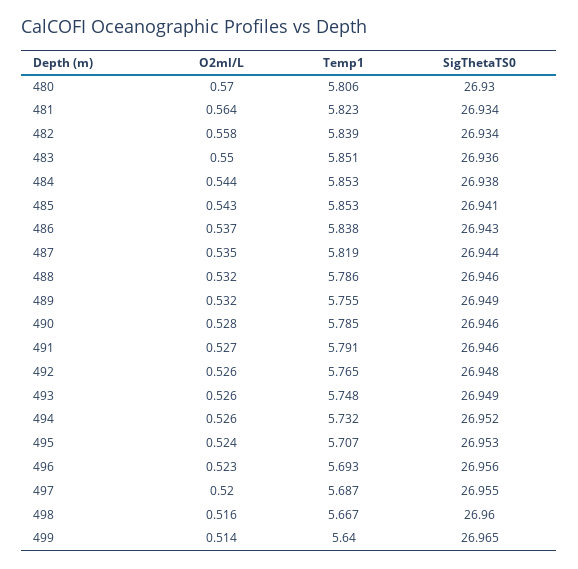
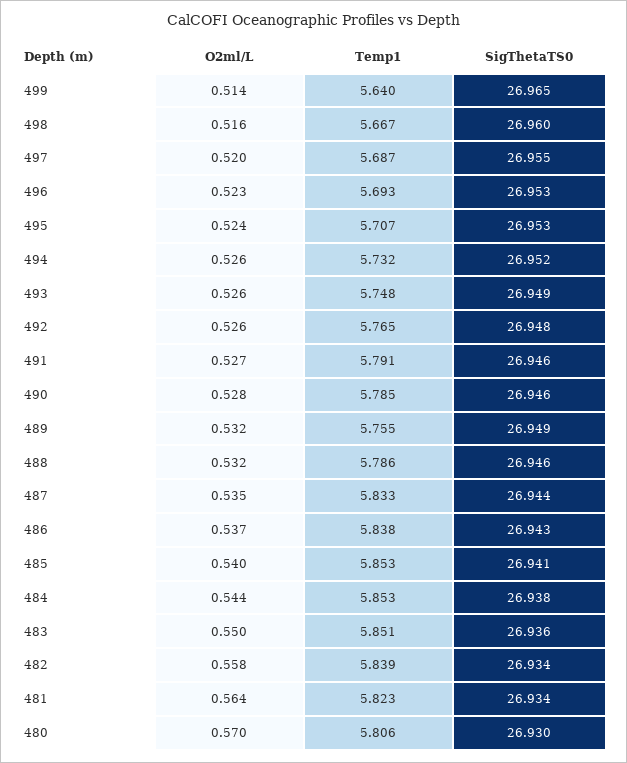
  {
    "O2ml/L": {
      "480": 0.57,
      "481": 0.564,
      "482": 0.558,
      "483": 0.55,
      "484": 0.544,
-     "485": 0.543,
+     "485": 0.54,
      "486": 0.537,
      "487": 0.535,
      "488": 0.532,
      "489": 0.532,
      "490": 0.528,
      "491": 0.527,
      "492": 0.526,
      "493": 0.526,
      "494": 0.526,
      "495": 0.524,
      "496": 0.523,
      "497": 0.52,
      "498": 0.516,
      "499": 0.514
    },
    "Temp1": {
      "480": 5.806,
      "481": 5.823,
      "482": 5.839,
      "483": 5.851,
      "484": 5.853,
      "485": 5.853,
      "486": 5.838,
-     "487": 5.819,
+     "487": 5.833,
      "488": 5.786,
      "489": 5.755,
      "490": 5.785,
      "491": 5.791,
      "492": 5.765,
      "493": 5.748,
      "494": 5.732,
      "495": 5.707,
      "496": 5.693,
      "497": 5.687,
      "498": 5.667,
      "499": 5.64
    },
    "SigThetaTS0": {
      "480": 26.93,
      "481": 26.934,
      "482": 26.934,
      "483": 26.936,
      "484": 26.938,
      "485": 26.941,
      "486": 26.943,
      "487": 26.944,
      "488": 26.946,
      "489": 26.949,
      "490": 26.946,
      "491": 26.946,
      "492": 26.948,
      "493": 26.949,
      "494": 26.952,
      "495": 26.953,
-     "496": 26.956,
+     "496": 26.953,
      "497": 26.955,
      "498": 26.96,
      "499": 26.965
    }
  }

